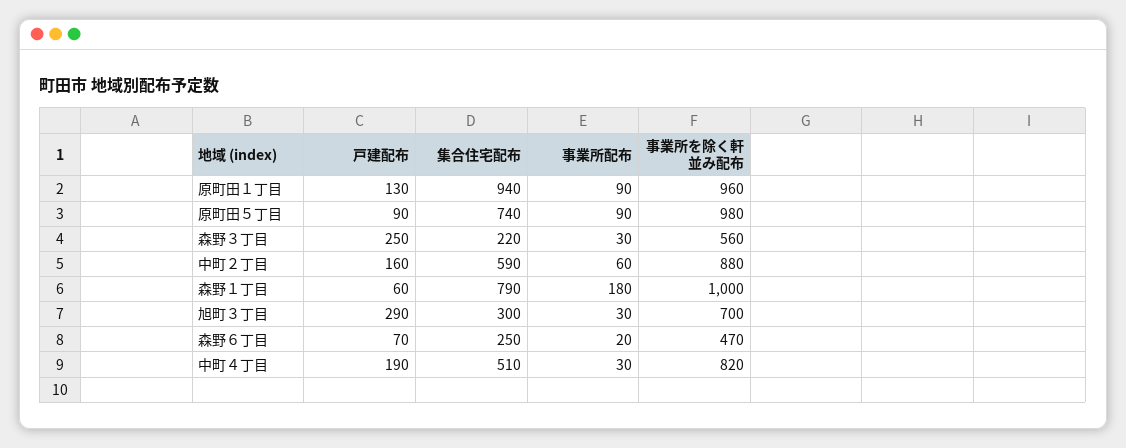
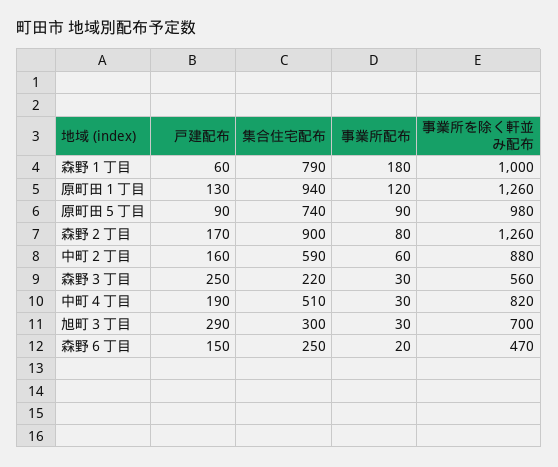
  {
    "戸建配布": {
      "原町田１丁目": 130,
      "原町田５丁目": 90,
      "森野３丁目": 250,
      "中町２丁目": 160,
      "森野１丁目": 60,
      "旭町３丁目": 290,
-     "森野６丁目": 70,
+     "森野６丁目": 150,
-     "中町４丁目": 190
+     "中町４丁目": 190,
+     "森野２丁目": 170
    },
    "集合住宅配布": {
      "原町田１丁目": 940,
      "原町田５丁目": 740,
      "森野３丁目": 220,
      "中町２丁目": 590,
      "森野１丁目": 790,
      "旭町３丁目": 300,
      "森野６丁目": 250,
-     "中町４丁目": 510
+     "中町４丁目": 510,
+     "森野２丁目": 900
    },
    "事業所配布": {
-     "原町田１丁目": 90,
+     "原町田１丁目": 120,
      "原町田５丁目": 90,
      "森野３丁目": 30,
      "中町２丁目": 60,
      "森野１丁目": 180,
      "旭町３丁目": 30,
      "森野６丁目": 20,
-     "中町４丁目": 30
+     "中町４丁目": 30,
+     "森野２丁目": 80
    },
    "事業所を除く軒並み配布": {
-     "原町田１丁目": 960,
+     "原町田１丁目": 1260,
      "原町田５丁目": 980,
      "森野３丁目": 560,
      "中町２丁目": 880,
      "森野１丁目": 1000,
      "旭町３丁目": 700,
      "森野６丁目": 470,
-     "中町４丁目": 820
+     "中町４丁目": 820,
+     "森野２丁目": 1260
    }
  }

